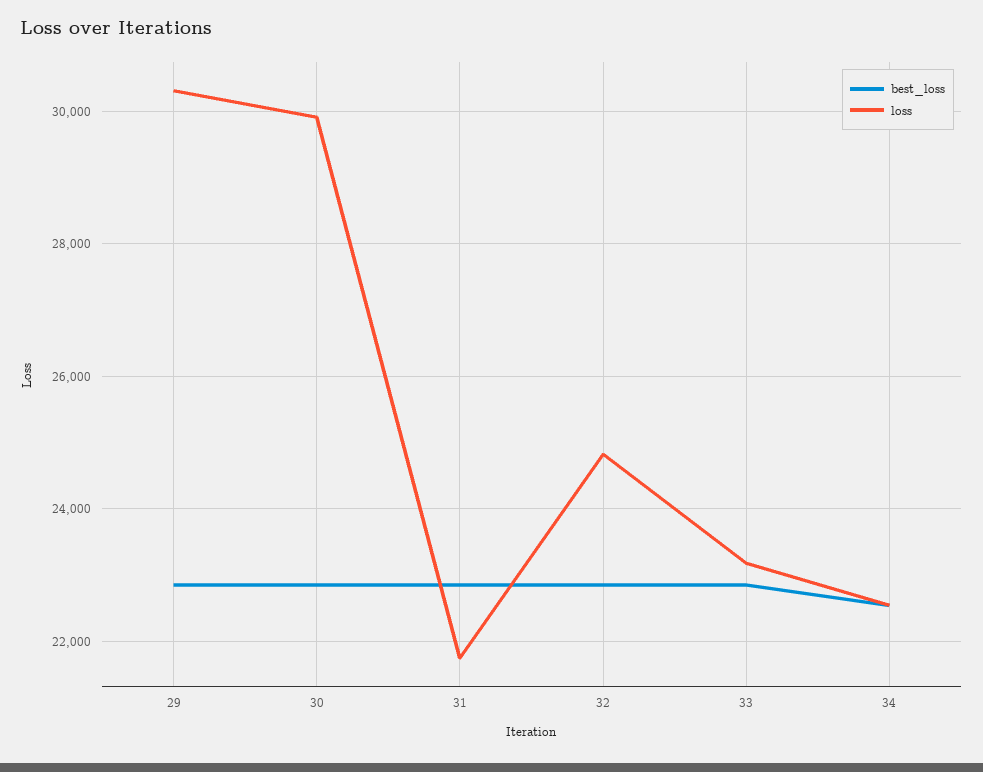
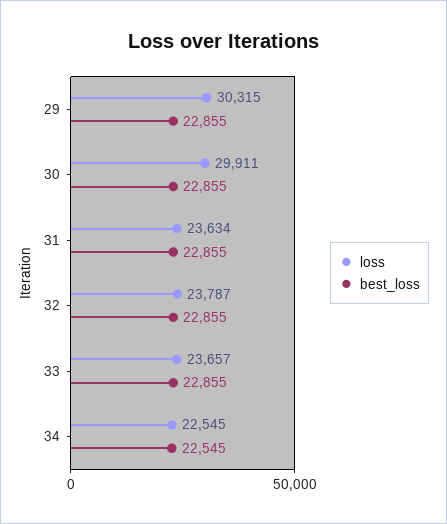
  {
    "best_loss": {
      "29": 22855,
      "30": 22855,
      "31": 22855,
      "32": 22855,
      "33": 22855,
      "34": 22545
    },
    "loss": {
      "29": 30315,
      "30": 29911,
-     "31": 21800,
+     "31": 23634,
-     "32": 24800,
+     "32": 23787,
-     "33": 23200,
+     "33": 23657,
      "34": 22545
    }
  }

